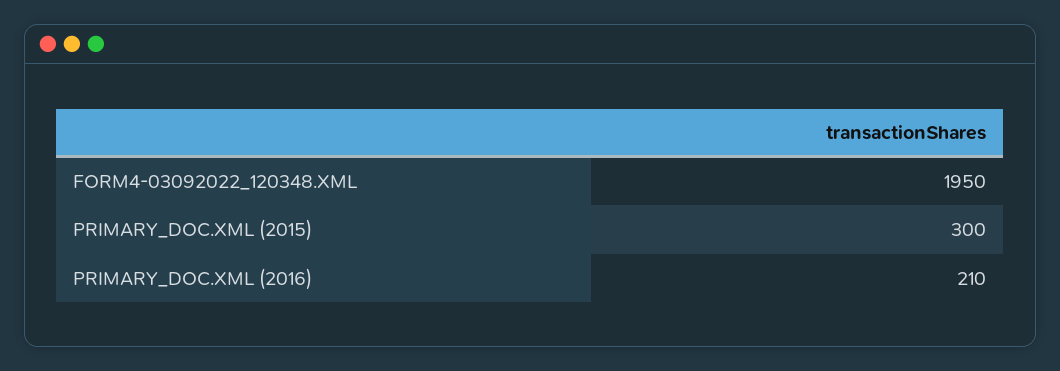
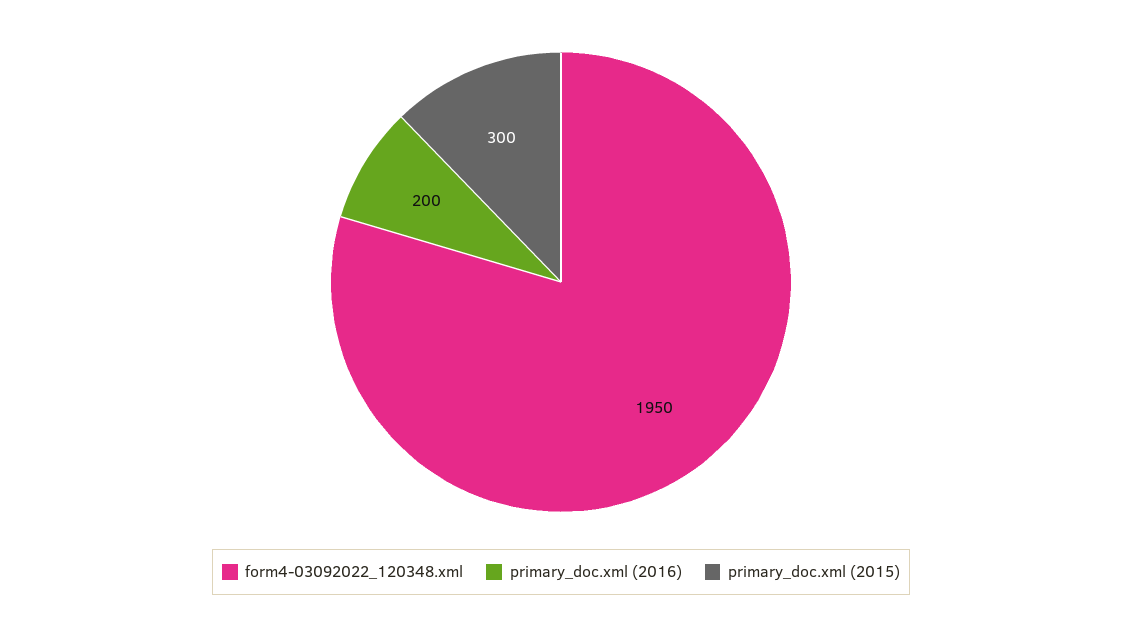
  {
    "FORM4-03092022_120348.XML": 1950,
    "PRIMARY_DOC.XML (2015)": 300,
-   "PRIMARY_DOC.XML (2016)": 210
+   "PRIMARY_DOC.XML (2016)": 200
  }

